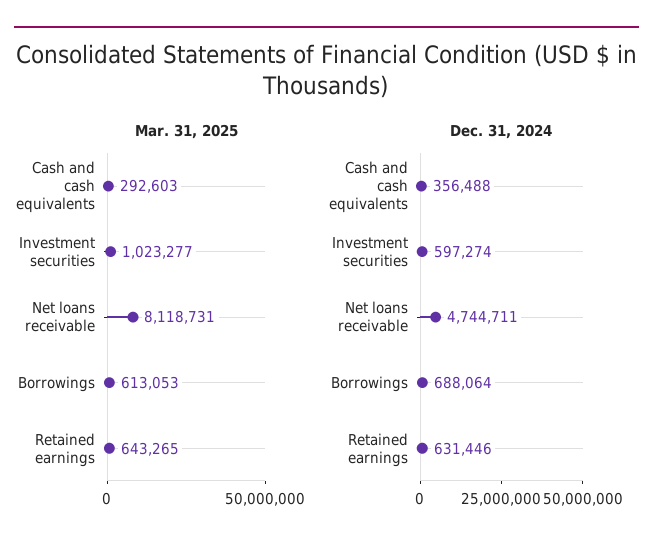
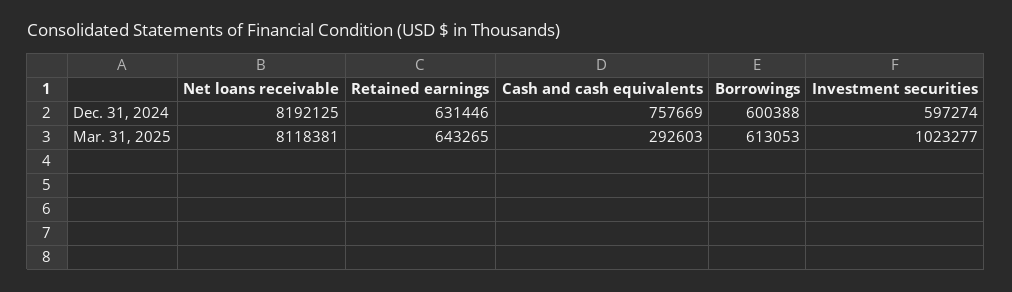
  {
    "Mar. 31, 2025": {
      "Cash and cash equivalents": 292603,
      "Investment securities": 1023277,
-     "Net loans receivable": 8118731,
+     "Net loans receivable": 8118381,
      "Borrowings": 613053,
      "Retained earnings": 643265
    },
    "Dec. 31, 2024": {
-     "Cash and cash equivalents": 356488,
+     "Cash and cash equivalents": 757669,
      "Investment securities": 597274,
-     "Net loans receivable": 4744711,
+     "Net loans receivable": 8192125,
-     "Borrowings": 688064,
+     "Borrowings": 600388,
      "Retained earnings": 631446
    }
  }

